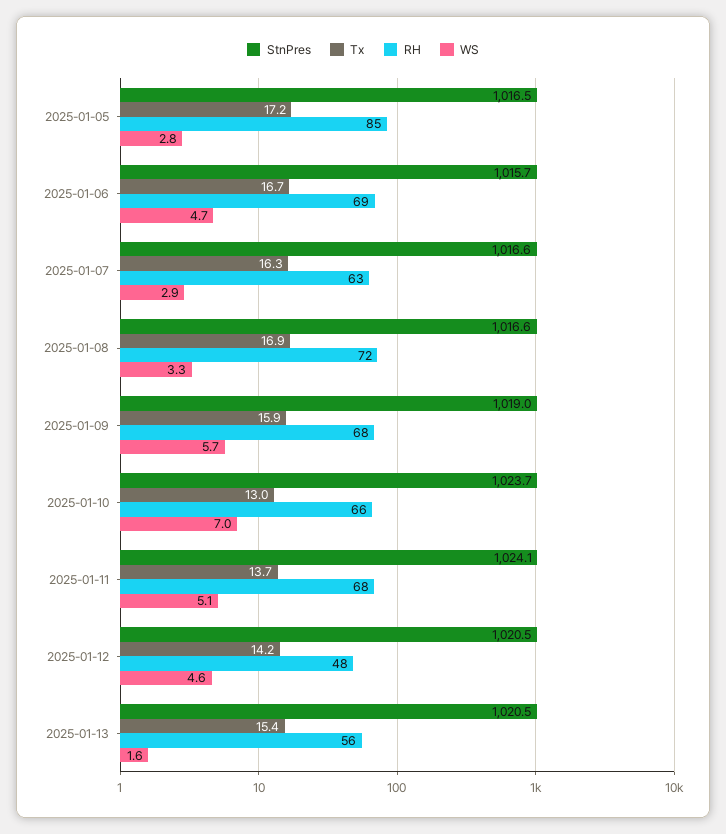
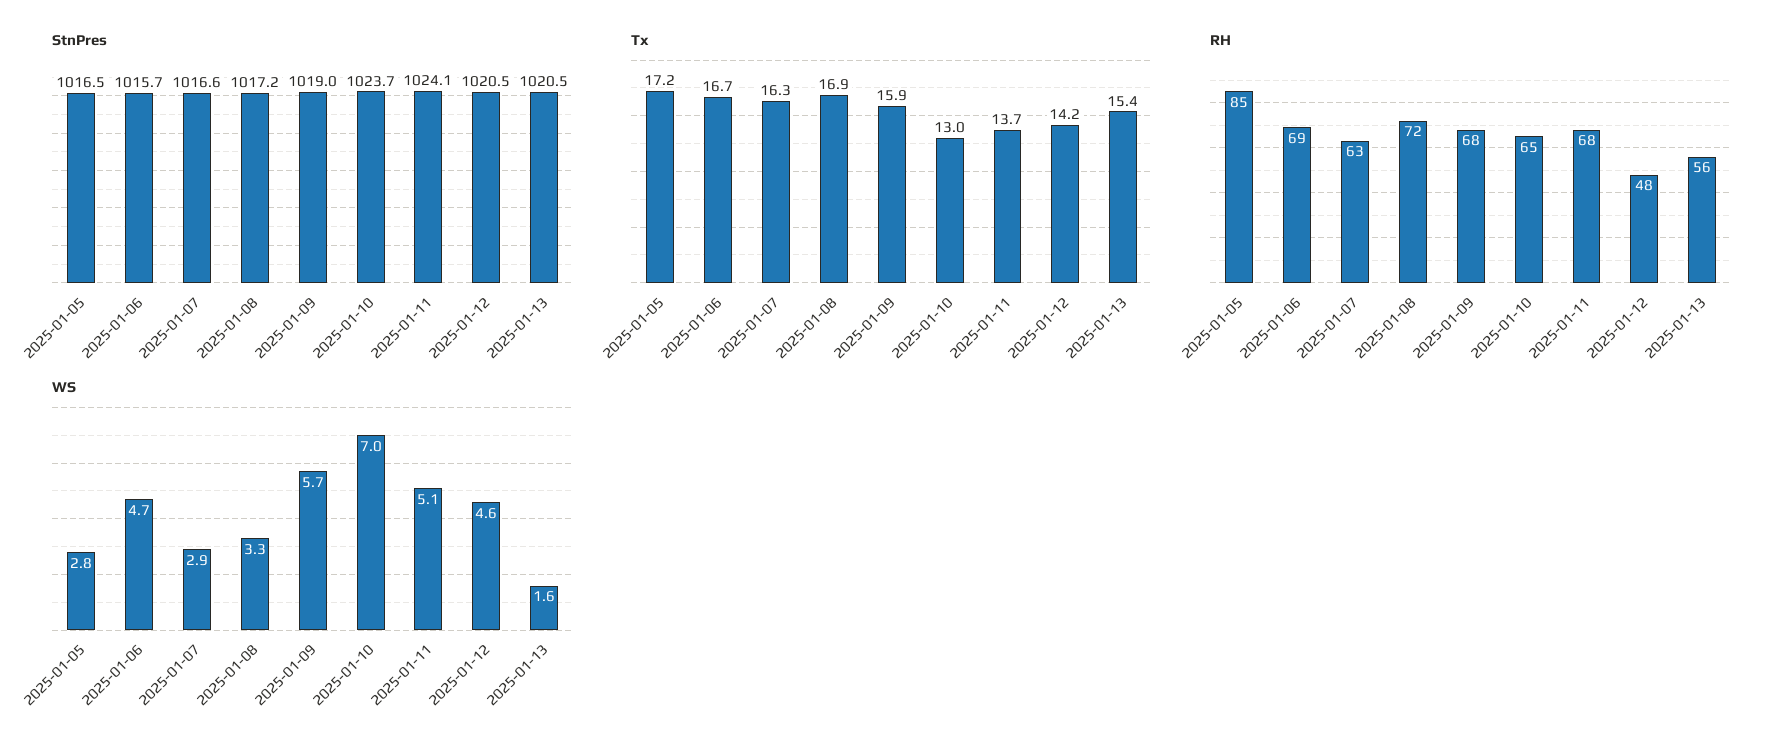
  {
    "StnPres": {
      "2025-01-05": 1016.5,
      "2025-01-06": 1015.7,
      "2025-01-07": 1016.6,
-     "2025-01-08": 1016.6,
+     "2025-01-08": 1017.2,
      "2025-01-09": 1019,
      "2025-01-10": 1023.7,
      "2025-01-11": 1024.1,
      "2025-01-12": 1020.5,
      "2025-01-13": 1020.5
    },
    "Tx": {
      "2025-01-05": 17.2,
      "2025-01-06": 16.7,
      "2025-01-07": 16.3,
      "2025-01-08": 16.9,
      "2025-01-09": 15.9,
      "2025-01-10": 13,
      "2025-01-11": 13.7,
      "2025-01-12": 14.2,
      "2025-01-13": 15.4
    },
    "RH": {
      "2025-01-05": 85,
      "2025-01-06": 69,
      "2025-01-07": 63,
      "2025-01-08": 72,
      "2025-01-09": 68,
-     "2025-01-10": 66,
+     "2025-01-10": 65,
      "2025-01-11": 68,
      "2025-01-12": 48,
      "2025-01-13": 56
    },
    "WS": {
      "2025-01-05": 2.8,
      "2025-01-06": 4.7,
      "2025-01-07": 2.9,
      "2025-01-08": 3.3,
      "2025-01-09": 5.7,
      "2025-01-10": 7,
      "2025-01-11": 5.1,
      "2025-01-12": 4.6,
      "2025-01-13": 1.6
    }
  }

